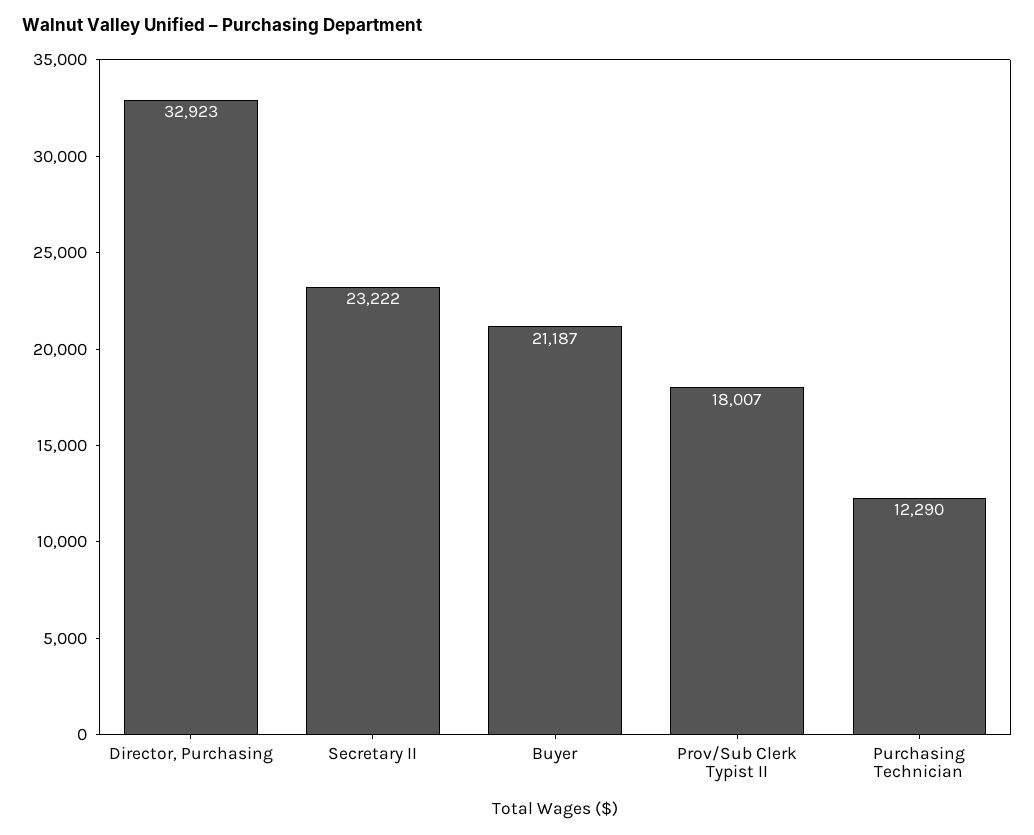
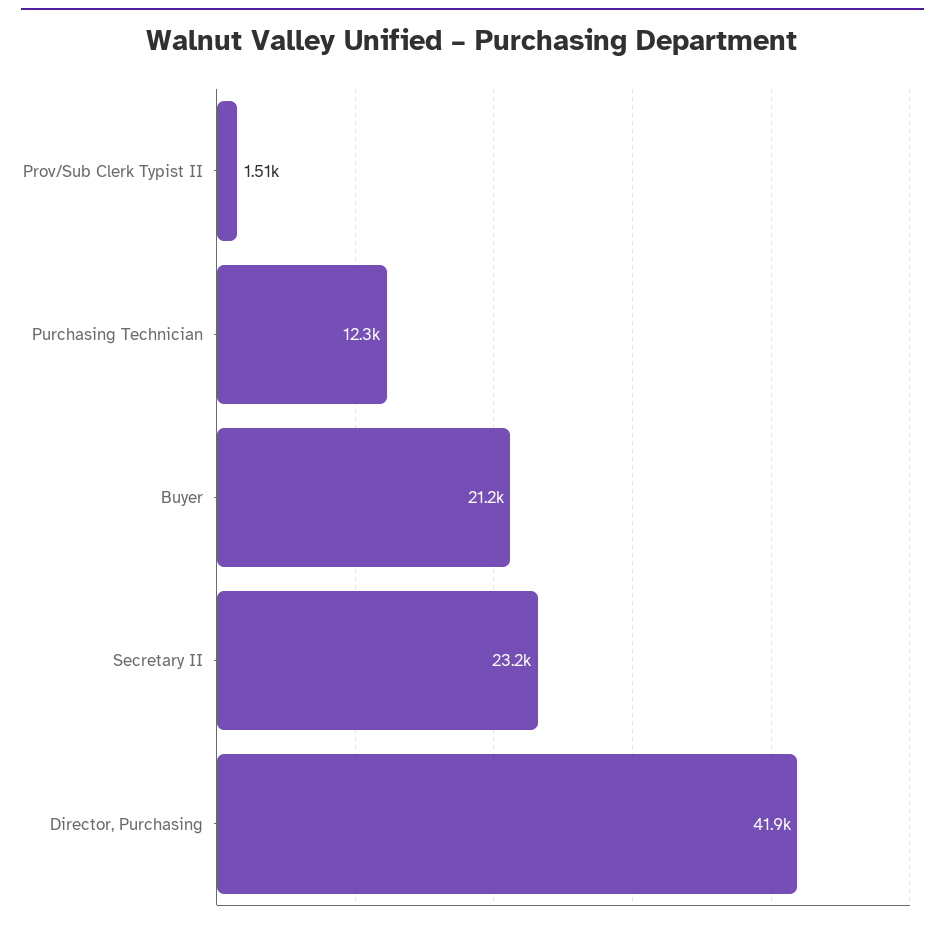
  {
-   "Director, Purchasing": 32923,
+   "Director, Purchasing": 41900,
    "Secretary II": 23222,
    "Buyer": 21187,
-   "Prov/Sub Clerk Typist II": 18007,
+   "Prov/Sub Clerk Typist II": 1510,
    "Purchasing Technician": 12290
  }

